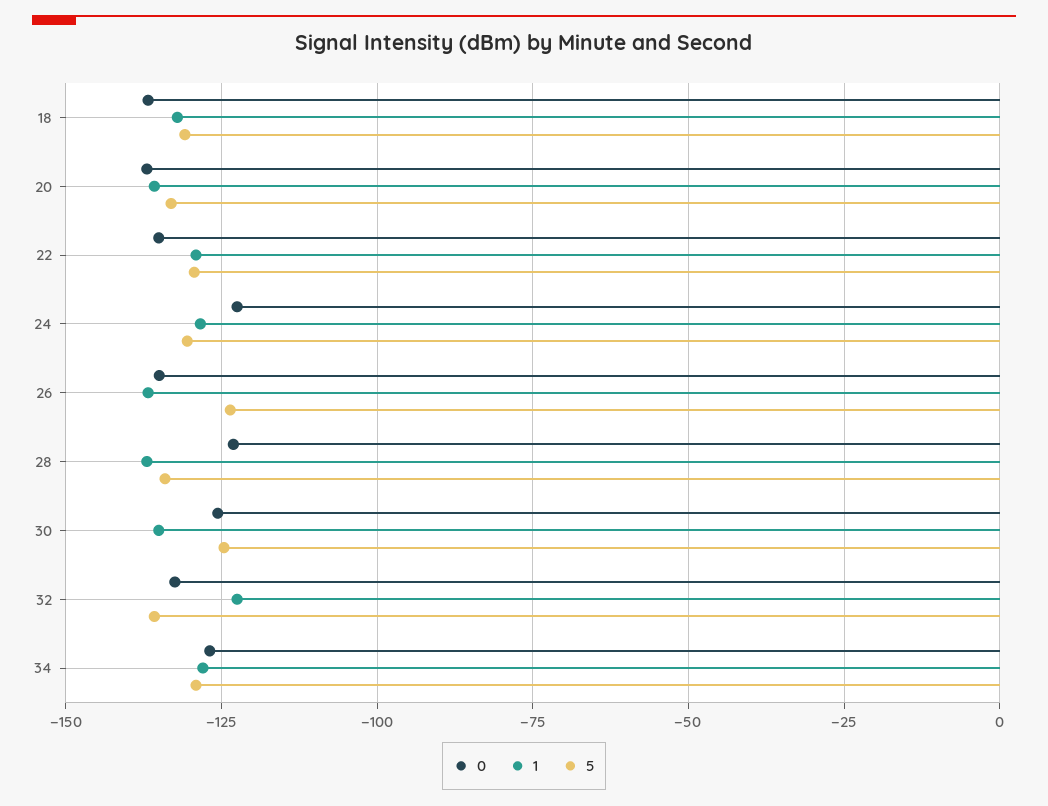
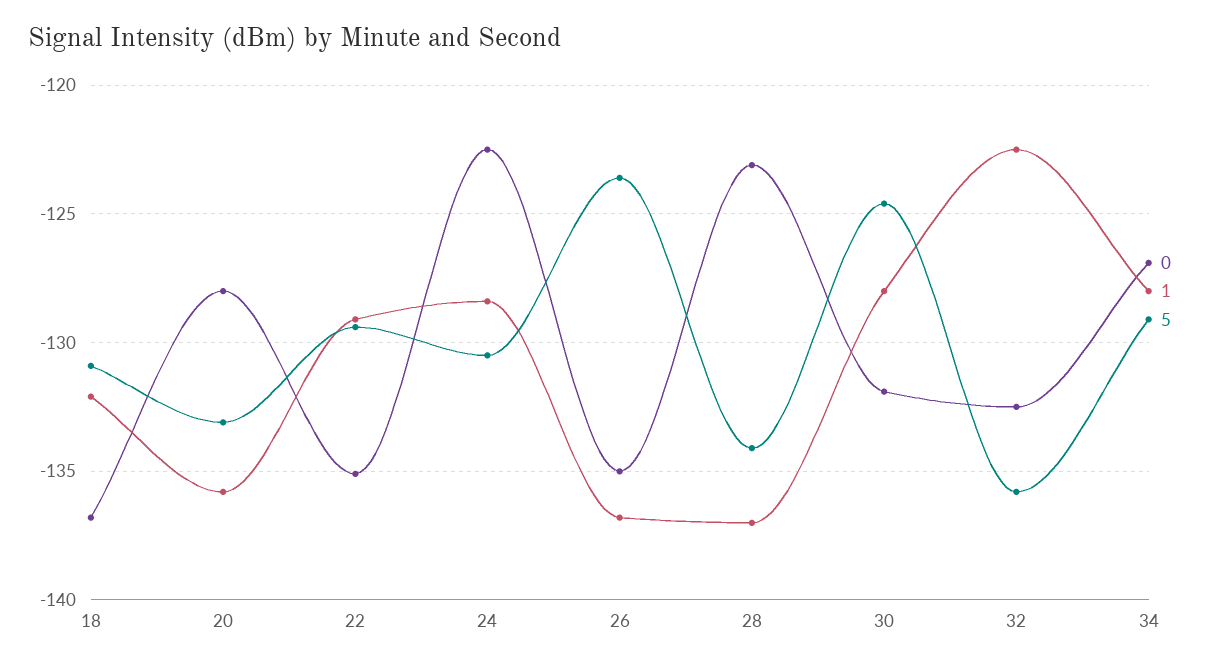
  {
    "0": {
      "18": -137,
-     "20": -137.5,
+     "20": -128,
      "22": -135,
      "24": -122.5,
      "26": -135,
      "28": -123,
-     "30": -125,
+     "30": -132,
      "32": -132.5,
      "34": -127
    },
    "1": {
      "18": -132,
      "20": -136,
      "22": -129,
      "24": -128.5,
      "26": -137,
      "28": -137,
-     "30": -135,
+     "30": -128,
      "32": -122.5,
      "34": -128
    },
    "5": {
      "18": -131,
      "20": -133,
      "22": -129.5,
      "24": -130.5,
      "26": -123.5,
      "28": -134,
      "30": -124.5,
      "32": -136,
      "34": -129
    }
  }

